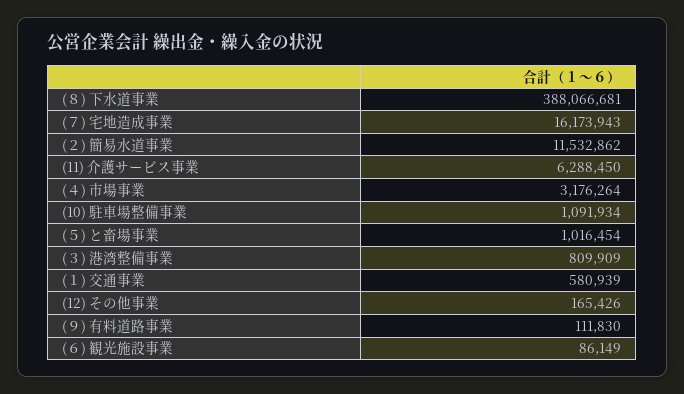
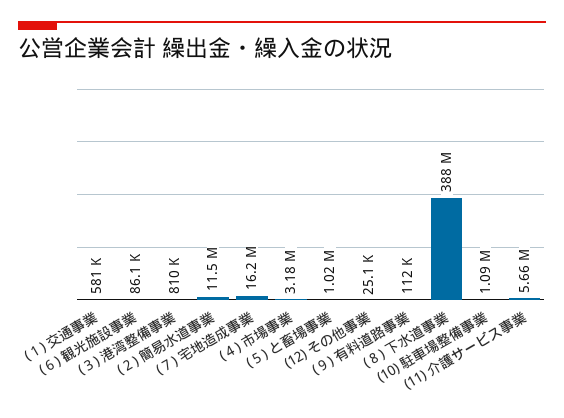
  {
    "(８) 下水道事業": 388066681,
    "(７) 宅地造成事業": 16173943,
    "(２) 簡易水道事業": 11532862,
-   "(11) 介護サービス事業": 6288450,
+   "(11) 介護サービス事業": 5660000,
    "(４) 市場事業": 3176264,
    "(10) 駐車場整備事業": 1091934,
    "(５) と畜場事業": 1016454,
    "(３) 港湾整備事業": 809909,
    "(１) 交通事業": 580939,
-   "(12) その他事業": 165426,
+   "(12) その他事業": 25100,
    "(９) 有料道路事業": 111830,
    "(６) 観光施設事業": 86149
  }

